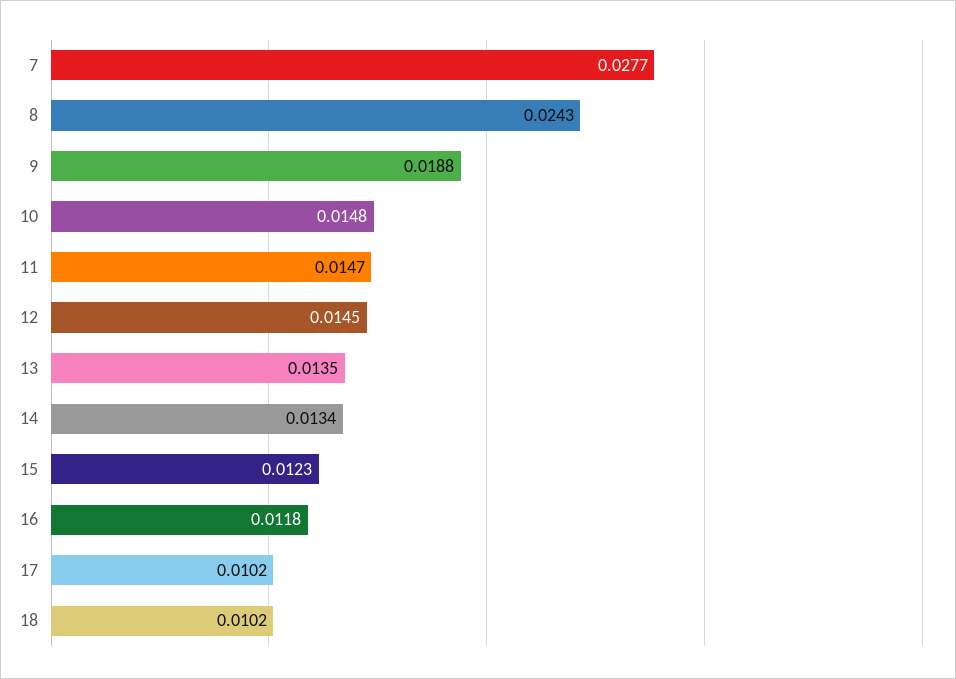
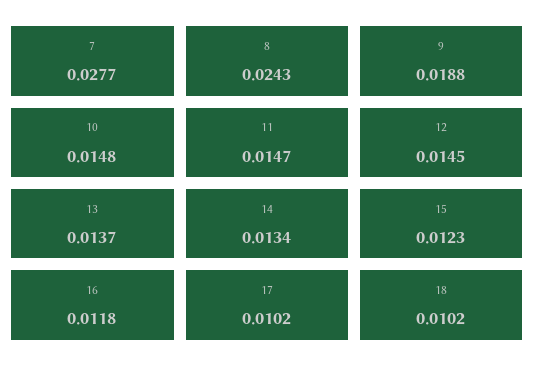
  {
    "7": 0.0277,
    "8": 0.0243,
    "9": 0.0188,
    "10": 0.0148,
    "11": 0.0147,
    "12": 0.0145,
-   "13": 0.0135,
+   "13": 0.0137,
    "14": 0.0134,
    "15": 0.0123,
    "16": 0.0118,
    "17": 0.0102,
    "18": 0.0102
  }

